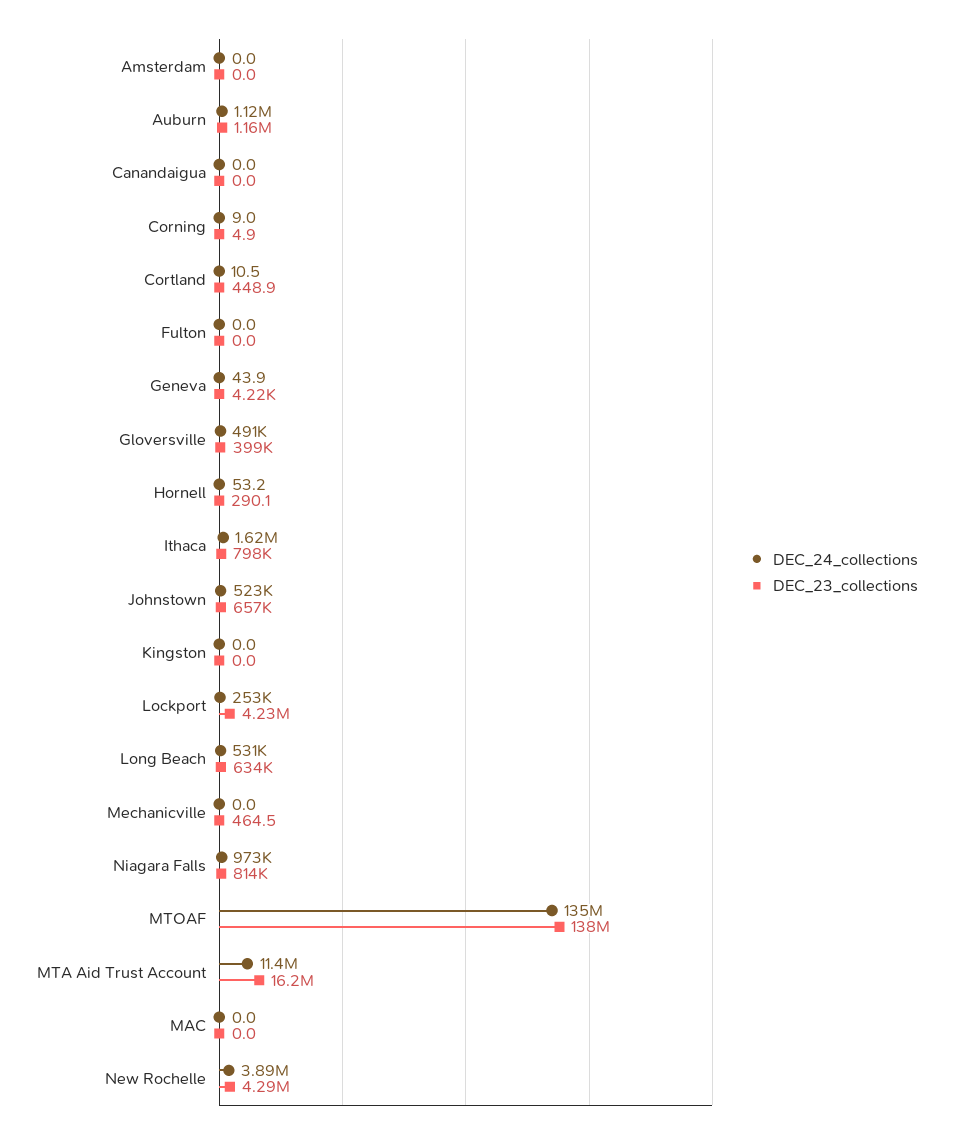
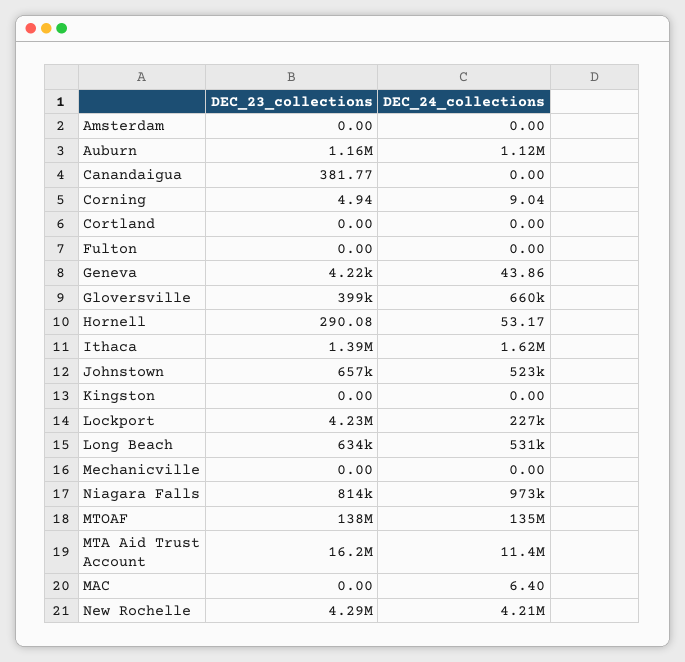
  {
    "DEC_24_collections": {
      "Amsterdam": 0,
      "Auburn": 1120000,
      "Canandaigua": 0,
      "Corning": 9.04,
-     "Cortland": 10.5,
+     "Cortland": 0,
      "Fulton": 0,
      "Geneva": 43.86,
-     "Gloversville": 491000,
+     "Gloversville": 660000,
      "Hornell": 53.17,
      "Ithaca": 1620000,
      "Johnstown": 523000,
      "Kingston": 0,
-     "Lockport": 253000,
+     "Lockport": 227000,
      "Long Beach": 531000,
      "Mechanicville": 0,
      "Niagara Falls": 973000,
      "MTOAF": 135000000,
      "MTA Aid Trust Account": 11400000,
-     "MAC": 0,
+     "MAC": 6.4,
-     "New Rochelle": 3890000
+     "New Rochelle": 4210000
    },
    "DEC_23_collections": {
      "Amsterdam": 0,
      "Auburn": 1160000,
-     "Canandaigua": 0,
+     "Canandaigua": 381.77,
      "Corning": 4.94,
-     "Cortland": 448.9,
+     "Cortland": 0,
      "Fulton": 0,
      "Geneva": 4220,
      "Gloversville": 399000,
      "Hornell": 290.08,
-     "Ithaca": 798000,
+     "Ithaca": 1390000,
      "Johnstown": 657000,
      "Kingston": 0,
      "Lockport": 4230000,
      "Long Beach": 634000,
-     "Mechanicville": 464.5,
+     "Mechanicville": 0,
      "Niagara Falls": 814000,
      "MTOAF": 138000000,
      "MTA Aid Trust Account": 16200000,
      "MAC": 0,
      "New Rochelle": 4290000
    }
  }

